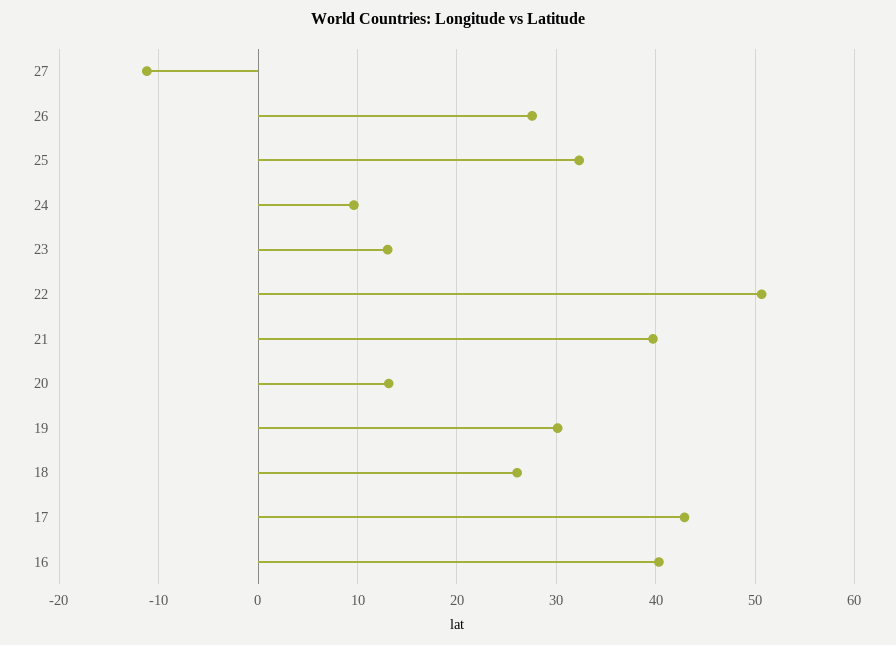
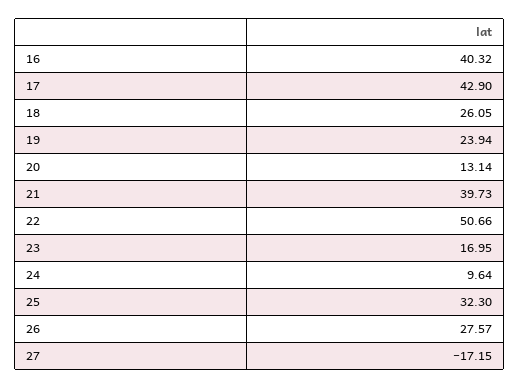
  {
-   "27": -11,
+   "27": -17.15,
    "26": 27.57,
    "25": 32.3,
    "24": 9.64,
-   "23": 13,
+   "23": 16.95,
    "22": 50.66,
    "21": 39.73,
    "20": 13.14,
-   "19": 30,
+   "19": 23.94,
    "18": 26.05,
    "17": 42.9,
    "16": 40.32
  }

